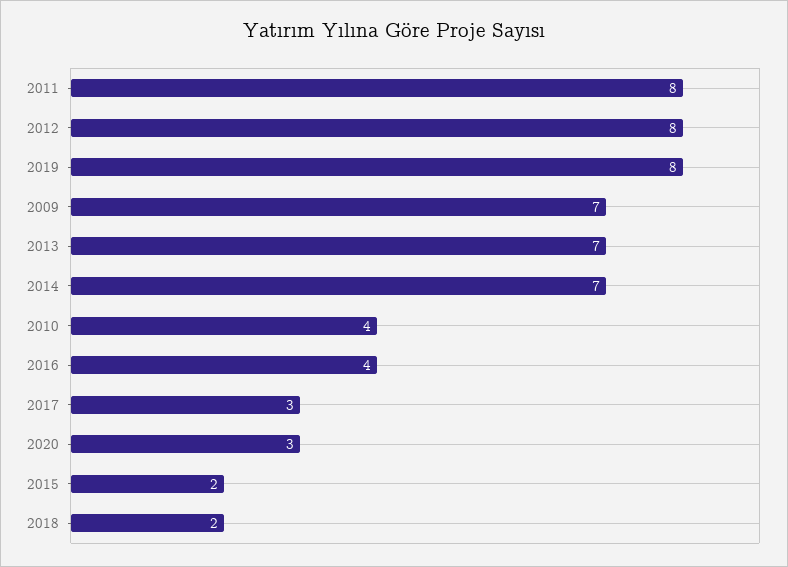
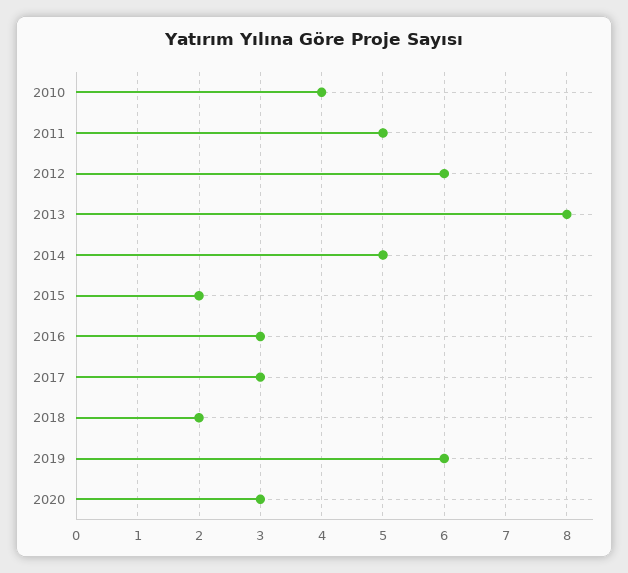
  {
-   "2011": 8,
+   "2011": 5,
-   "2012": 8,
+   "2012": 6,
-   "2019": 8,
+   "2019": 6,
-   "2009": 7,
-   "2013": 7,
+   "2013": 8,
-   "2014": 7,
+   "2014": 5,
    "2010": 4,
-   "2016": 4,
+   "2016": 3,
    "2017": 3,
    "2020": 3,
    "2015": 2,
    "2018": 2
  }

